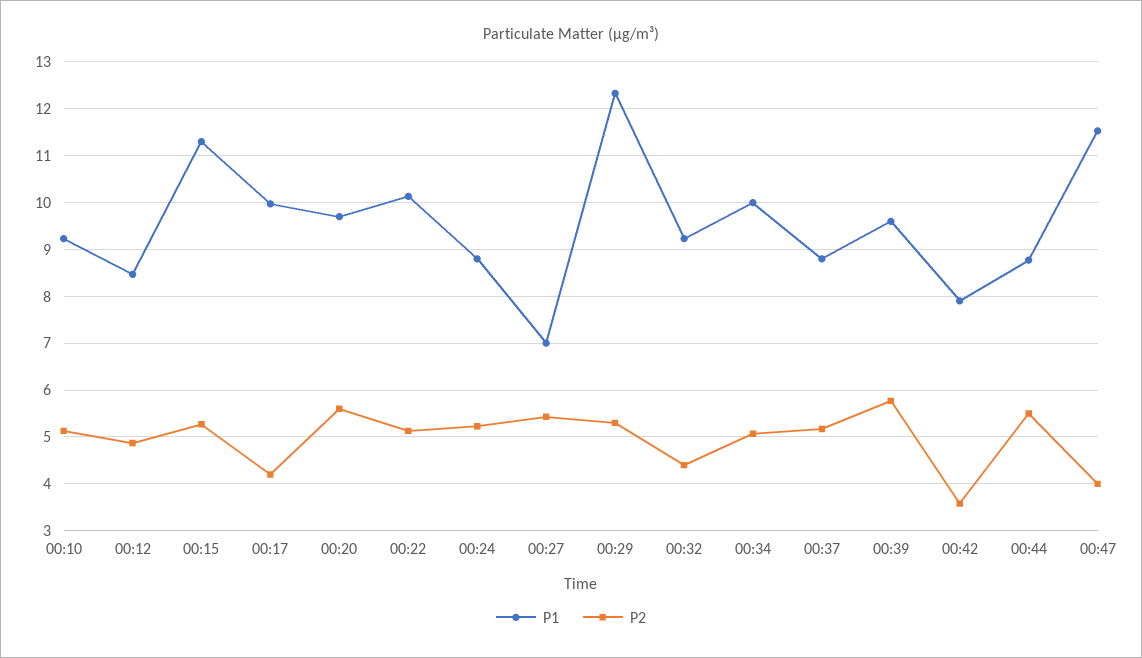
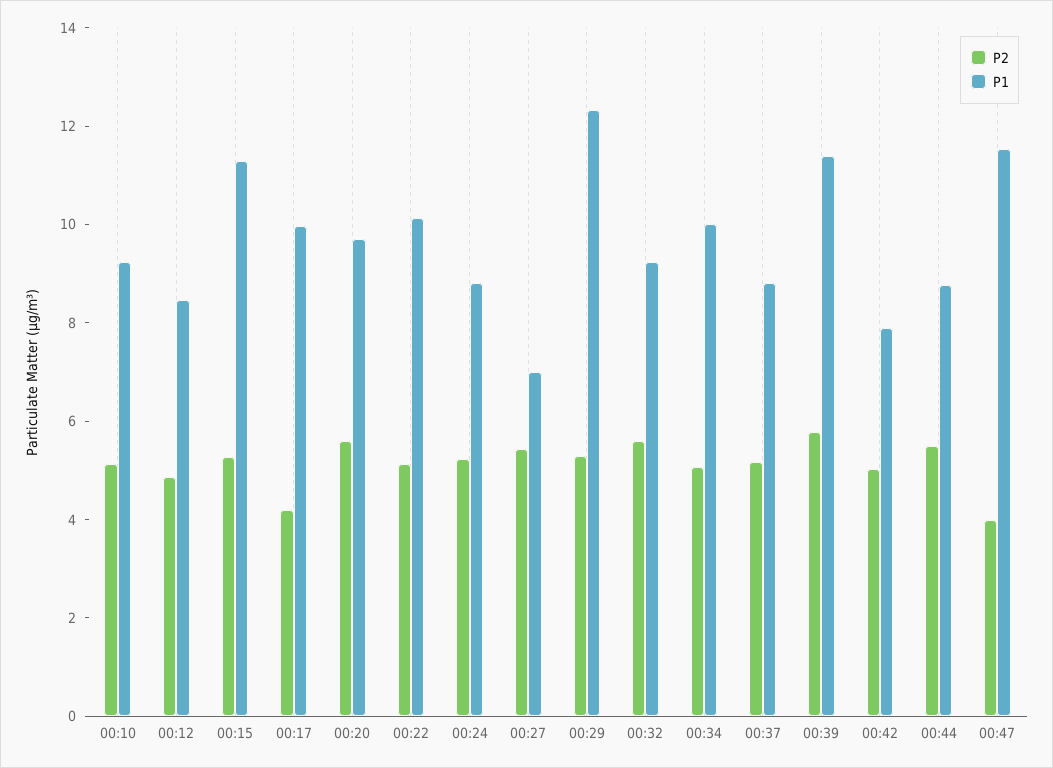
  {
    "P1": {
      "00:10": 9.2,
      "00:12": 8.4,
      "00:15": 11.4,
      "00:17": 10,
      "00:20": 9.8,
      "00:22": 10.2,
      "00:24": 8.8,
      "00:27": 7,
      "00:29": 12.4,
      "00:32": 9.2,
      "00:34": 10,
      "00:37": 8.8,
-     "00:39": 9.6,
+     "00:39": 11.5,
      "00:42": 8,
      "00:44": 8.8,
      "00:47": 11.6
    },
    "P2": {
      "00:10": 5.2,
      "00:12": 4.8,
      "00:15": 5.2,
      "00:17": 4.2,
      "00:20": 5.6,
      "00:22": 5.2,
      "00:24": 5.2,
      "00:27": 5.4,
      "00:29": 5.4,
-     "00:32": 4.4,
+     "00:32": 5.5,
      "00:34": 5,
      "00:37": 5.2,
      "00:39": 5.8,
-     "00:42": 3.6,
+     "00:42": 5,
      "00:44": 5.6,
      "00:47": 4
    }
  }

